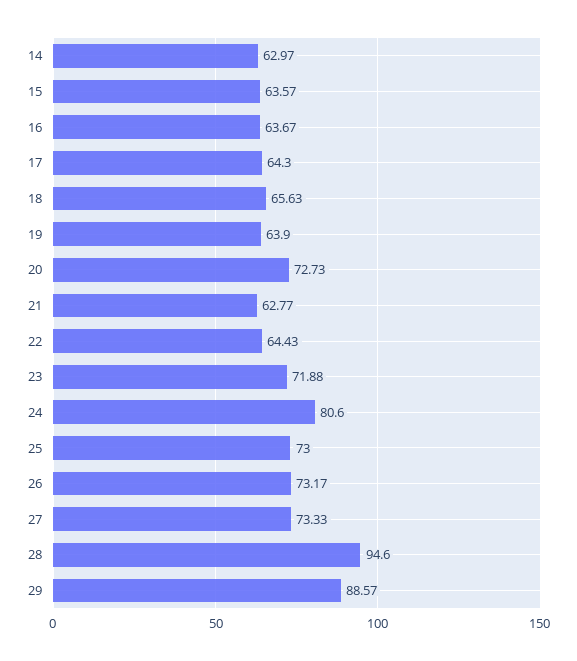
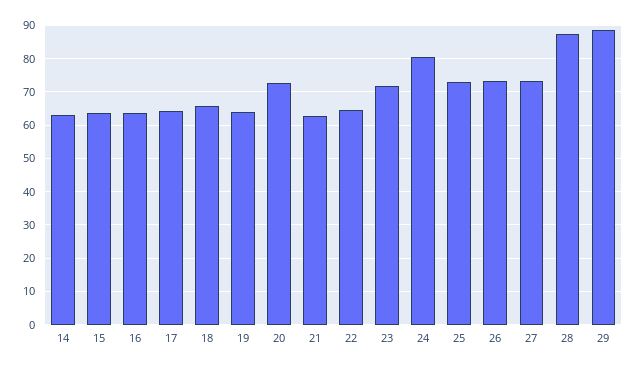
  {
    "14": 62.97,
    "15": 63.57,
    "16": 63.67,
    "17": 64.3,
    "18": 65.63,
    "19": 63.9,
    "20": 72.73,
    "21": 62.77,
    "22": 64.43,
    "23": 71.88,
    "24": 80.6,
    "25": 73,
    "26": 73.17,
    "27": 73.33,
-   "28": 94.6,
+   "28": 88,
    "29": 88.57
  }

